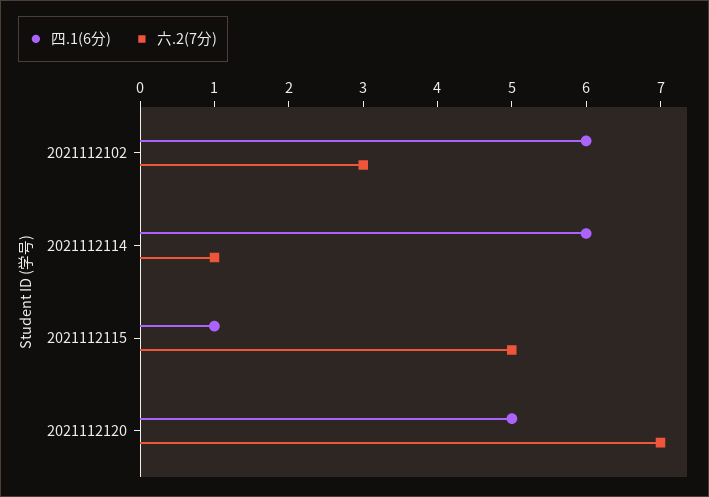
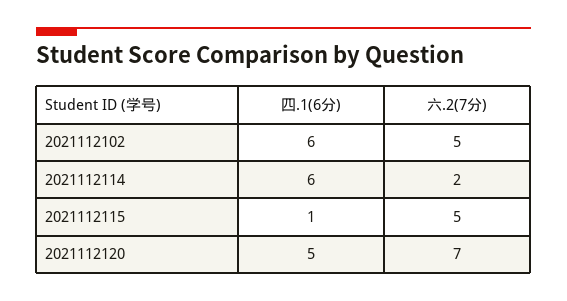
  {
    "四.1(6分)": {
      "2021112102": 6,
      "2021112114": 6,
      "2021112115": 1,
      "2021112120": 5
    },
    "六.2(7分)": {
-     "2021112102": 3,
+     "2021112102": 5,
-     "2021112114": 1,
+     "2021112114": 2,
      "2021112115": 5,
      "2021112120": 7
    }
  }

